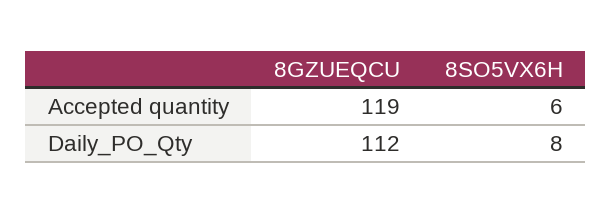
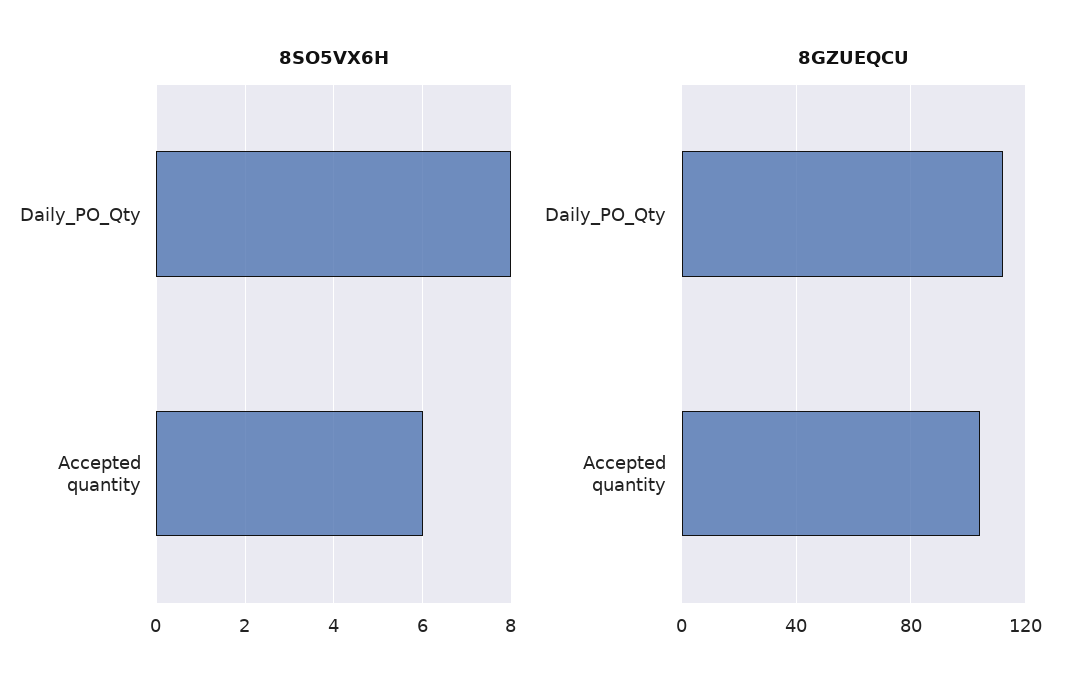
  {
    "8GZUEQCU": {
-     "Accepted quantity": 119,
+     "Accepted quantity": 105,
      "Daily_PO_Qty": 112
    },
    "8SO5VX6H": {
      "Accepted quantity": 6,
      "Daily_PO_Qty": 8
    }
  }

